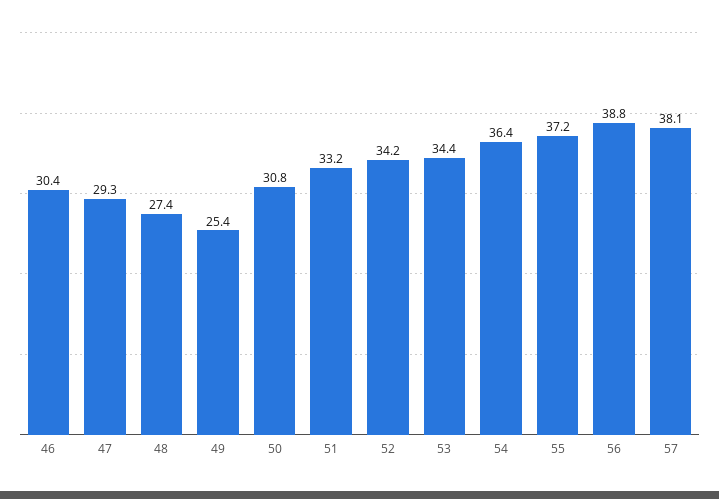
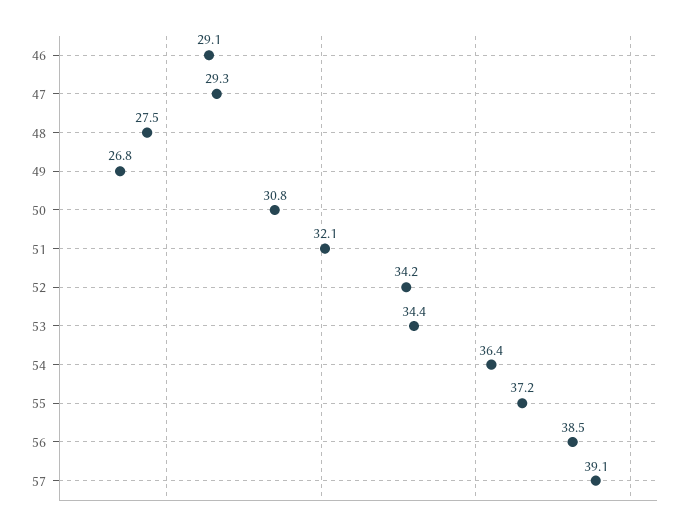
  {
-   "46": 30.4,
+   "46": 29.1,
    "47": 29.3,
-   "48": 27.4,
+   "48": 27.5,
-   "49": 25.4,
+   "49": 26.8,
    "50": 30.8,
-   "51": 33.2,
+   "51": 32.1,
    "52": 34.2,
    "53": 34.4,
    "54": 36.4,
    "55": 37.2,
-   "56": 38.8,
+   "56": 38.5,
-   "57": 38.1
+   "57": 39.1
  }

